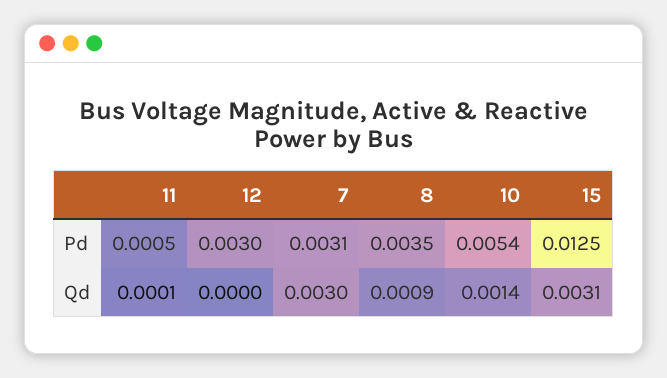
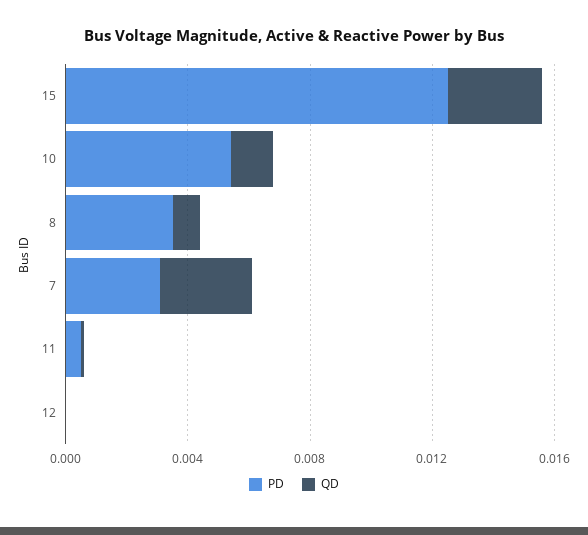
  {
    "Pd": {
      "11": 0.0005,
-     "12": 0.003,
+     "12": 0,
      "7": 0.0031,
      "8": 0.0035,
      "10": 0.0054,
      "15": 0.0125
    },
    "Qd": {
      "11": 0.0001,
      "12": 0,
      "7": 0.003,
      "8": 0.0009,
      "10": 0.0014,
      "15": 0.0031
    }
  }

